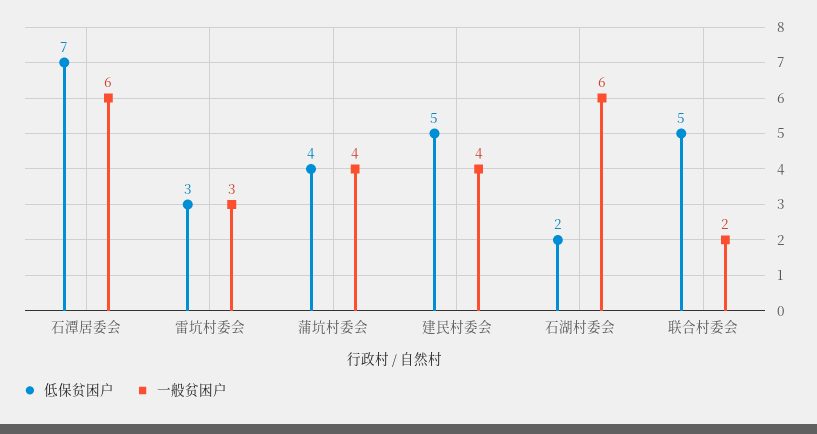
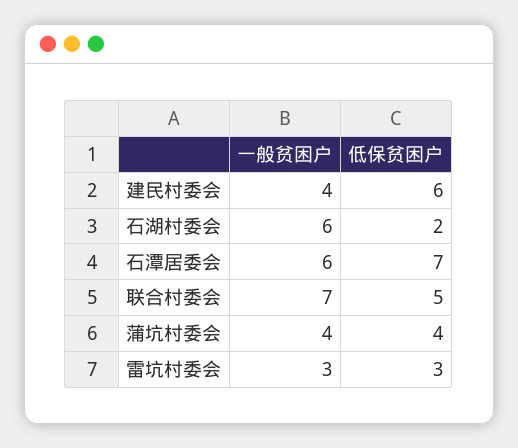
  {
    "低保贫困户": {
      "石潭居委会": 7,
      "雷坑村委会": 3,
      "蒲坑村委会": 4,
-     "建民村委会": 5,
+     "建民村委会": 6,
      "石湖村委会": 2,
      "联合村委会": 5
    },
    "一般贫困户": {
      "石潭居委会": 6,
      "雷坑村委会": 3,
      "蒲坑村委会": 4,
      "建民村委会": 4,
      "石湖村委会": 6,
-     "联合村委会": 2
+     "联合村委会": 7
    }
  }

